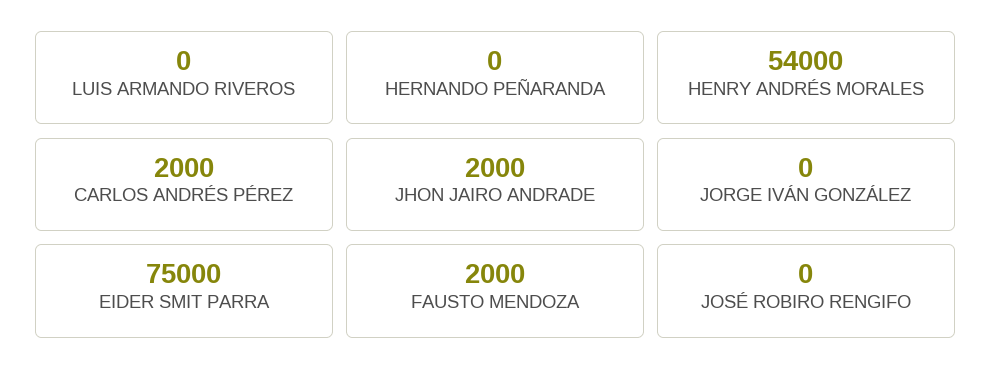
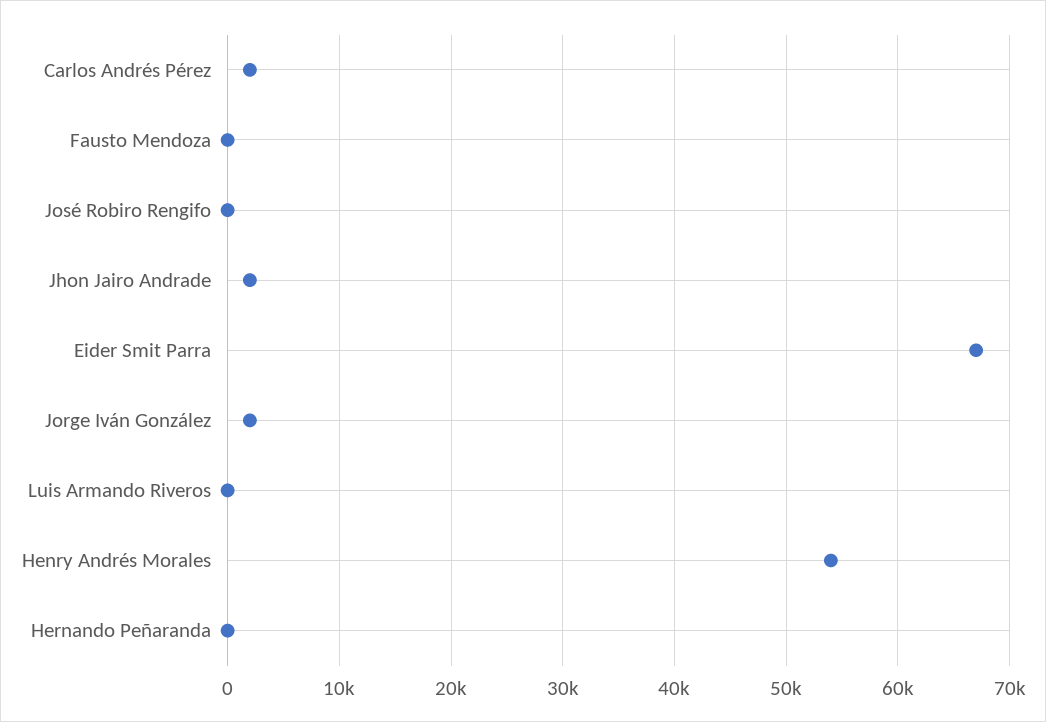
  {
    "LUIS ARMANDO RIVEROS": 0,
    "HERNANDO PEÑARANDA": 0,
    "HENRY ANDRÉS MORALES": 54000,
    "CARLOS ANDRÉS PÉREZ": 2000,
    "JHON JAIRO ANDRADE": 2000,
-   "JORGE IVÁN GONZÁLEZ": 0,
+   "JORGE IVÁN GONZÁLEZ": 2000,
-   "EIDER SMIT PARRA": 75000,
+   "EIDER SMIT PARRA": 67000,
-   "FAUSTO MENDOZA": 2000,
+   "FAUSTO MENDOZA": 0,
    "JOSÉ ROBIRO RENGIFO": 0
  }

